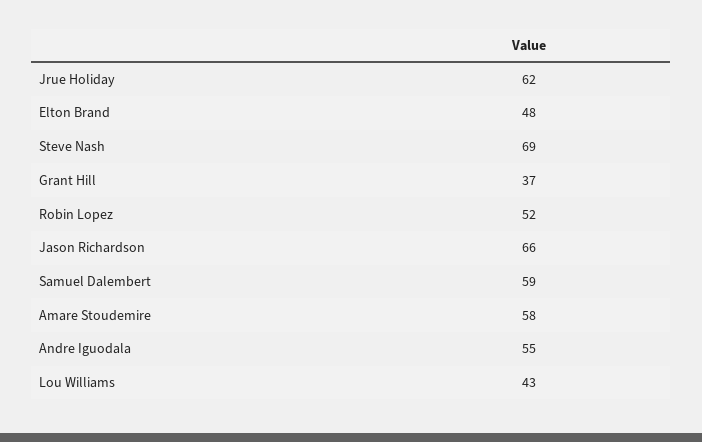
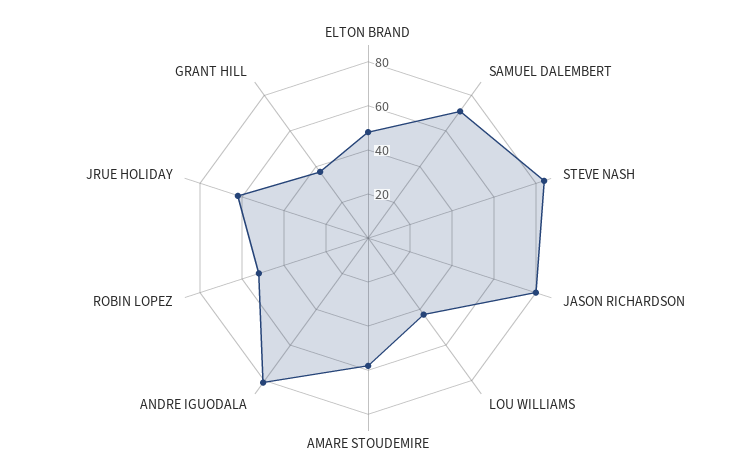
  {
    "Jrue Holiday": 62,
    "Elton Brand": 48,
-   "Steve Nash": 69,
+   "Steve Nash": 85,
    "Grant Hill": 37,
    "Robin Lopez": 52,
-   "Jason Richardson": 66,
+   "Jason Richardson": 80,
-   "Samuel Dalembert": 59,
+   "Samuel Dalembert": 70,
    "Amare Stoudemire": 58,
-   "Andre Iguodala": 55,
+   "Andre Iguodala": 80,
    "Lou Williams": 43
  }

